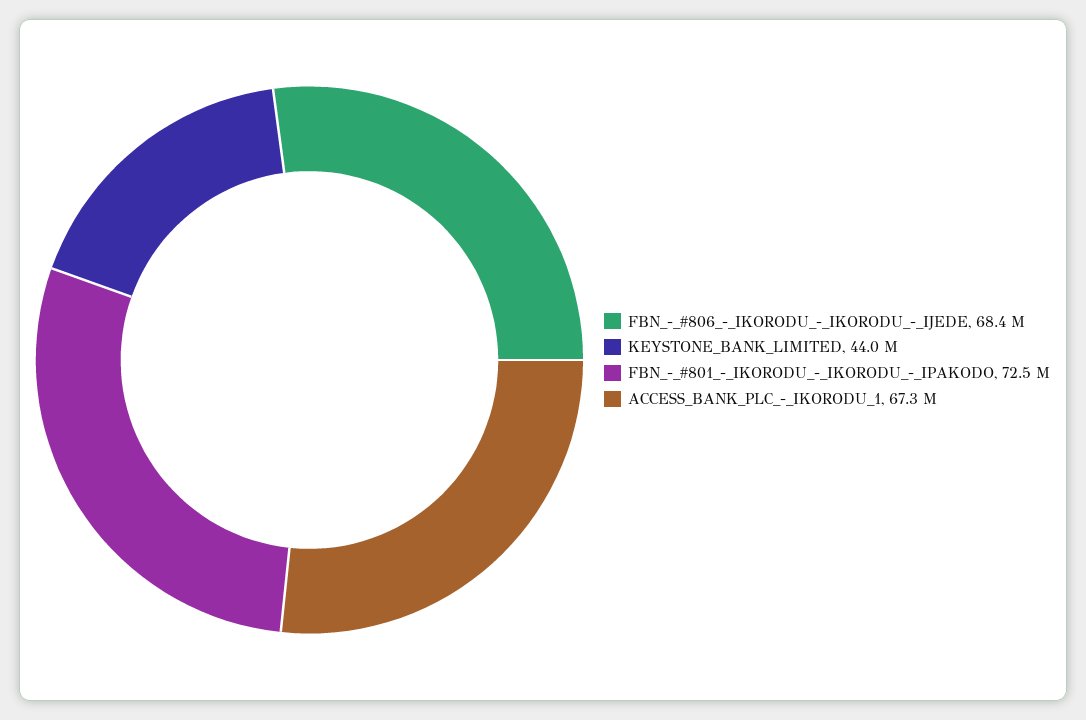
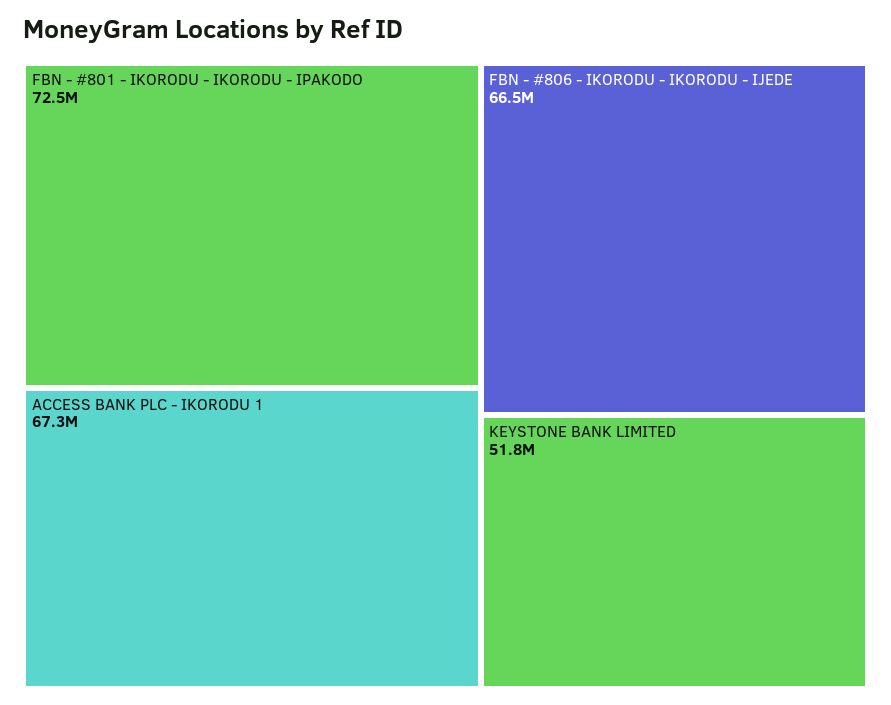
  {
-   "FBN_-_#806_-_IKORODU_-_IKORODU_-_IJEDE": 68400000,
+   "FBN_-_#806_-_IKORODU_-_IKORODU_-_IJEDE": 66500000,
-   "KEYSTONE_BANK_LIMITED": 44000000,
+   "KEYSTONE_BANK_LIMITED": 51800000,
    "FBN_-_#801_-_IKORODU_-_IKORODU_-_IPAKODO": 72500000,
    "ACCESS_BANK_PLC_-_IKORODU_1": 67300000
  }

